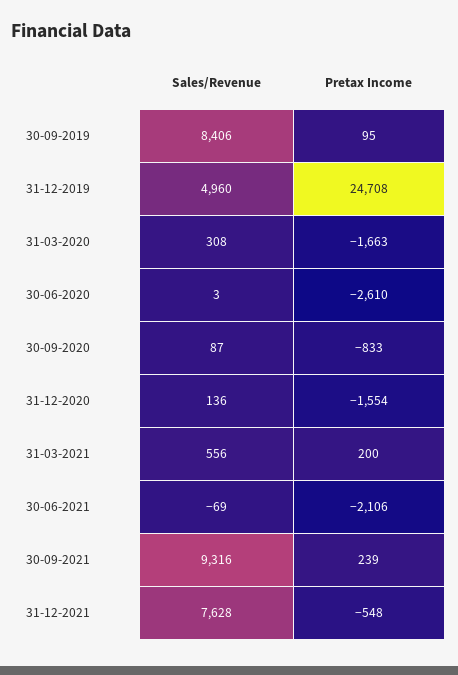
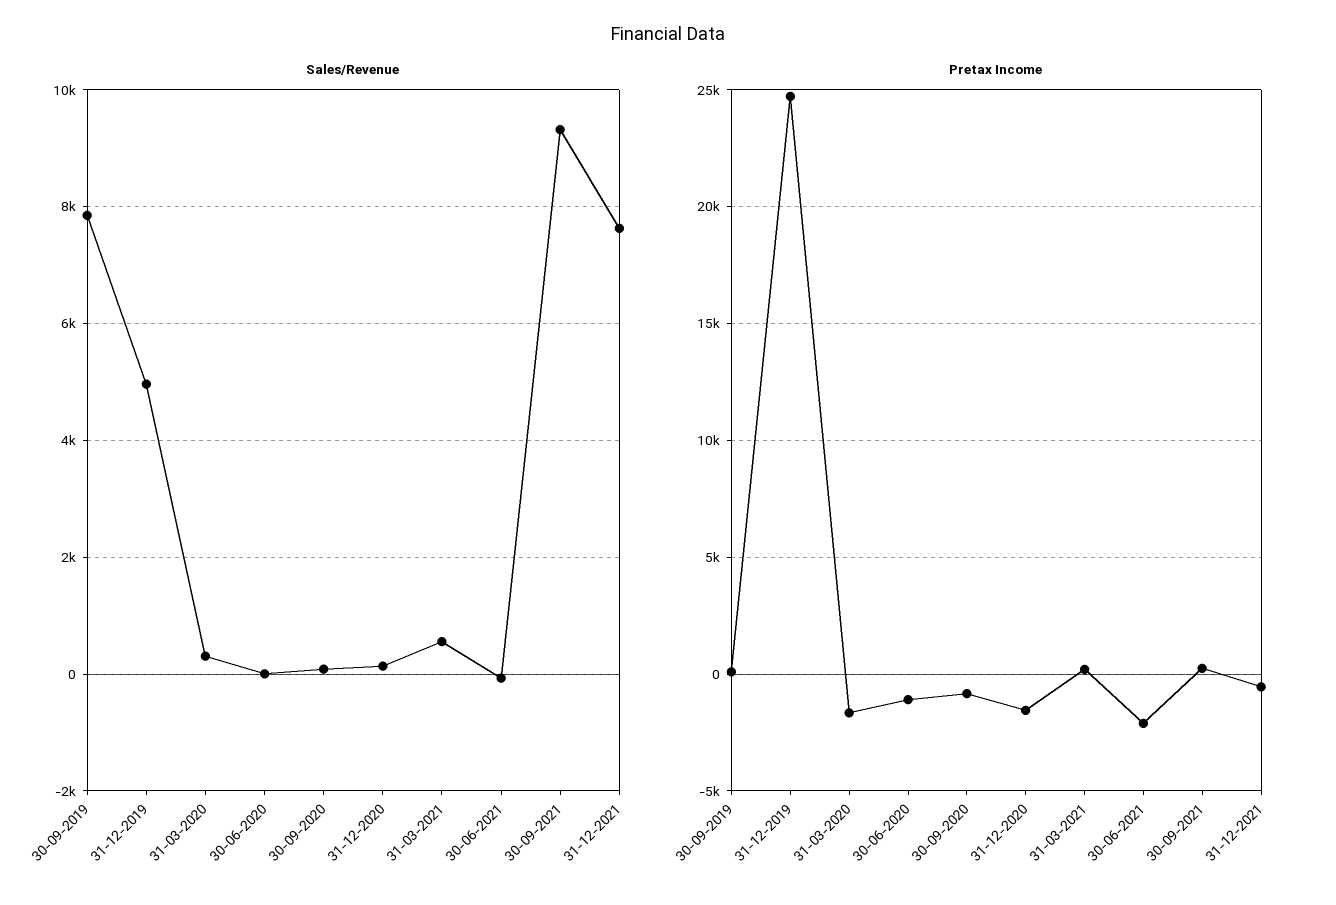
  {
    "Sales/Revenue": {
-     "30-09-2019": 8406,
+     "30-09-2019": 7800,
      "31-12-2019": 4960,
      "31-03-2020": 308,
      "30-06-2020": 3,
      "30-09-2020": 87,
      "31-12-2020": 136,
      "31-03-2021": 556,
      "30-06-2021": -69,
      "30-09-2021": 9316,
      "31-12-2021": 7628
    },
    "Pretax Income": {
      "30-09-2019": 95,
      "31-12-2019": 24708,
      "31-03-2020": -1663,
-     "30-06-2020": -2610,
+     "30-06-2020": -1000,
      "30-09-2020": -833,
      "31-12-2020": -1554,
      "31-03-2021": 200,
      "30-06-2021": -2106,
      "30-09-2021": 239,
      "31-12-2021": -548
    }
  }

